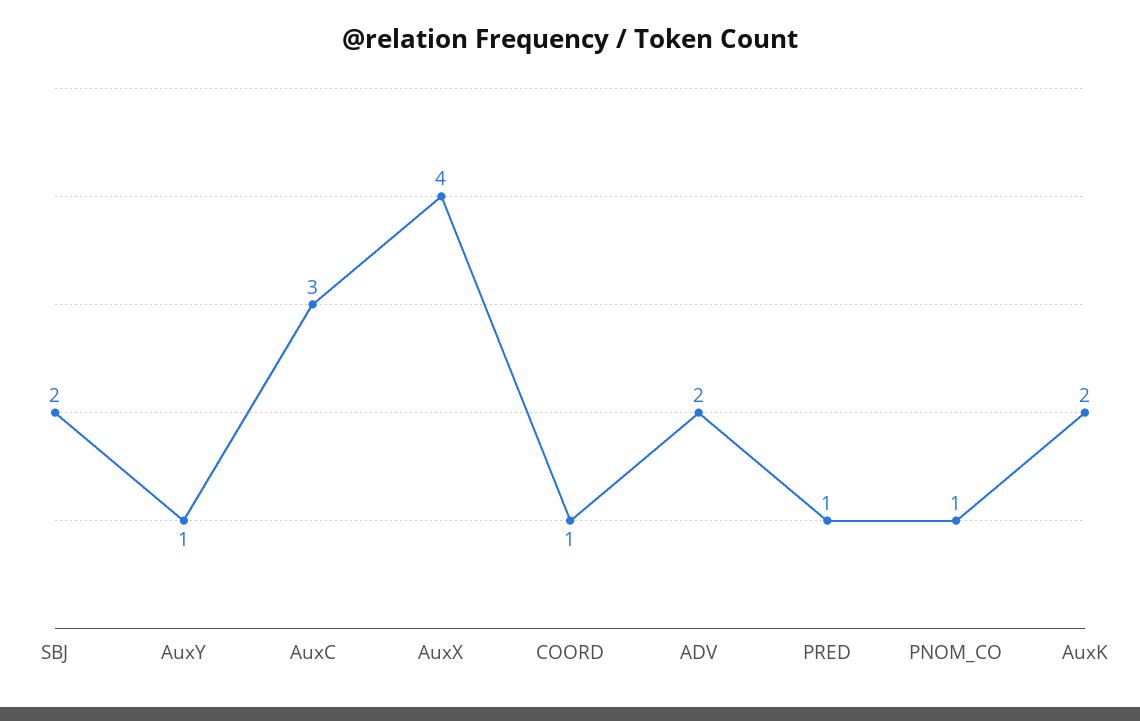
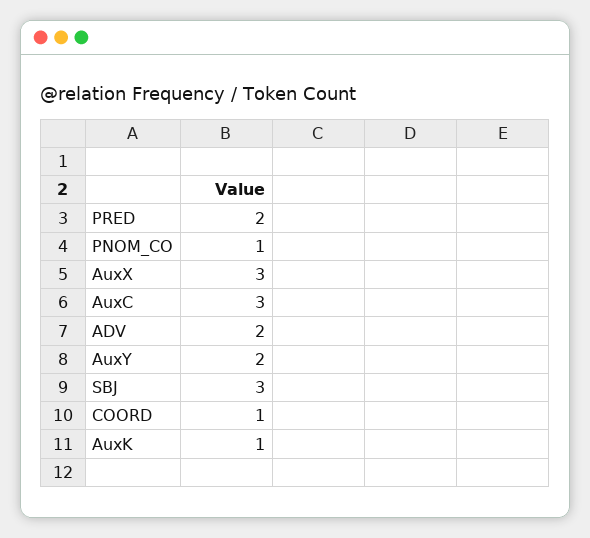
  {
-   "SBJ": 2,
+   "SBJ": 3,
-   "AuxY": 1,
+   "AuxY": 2,
    "AuxC": 3,
-   "AuxX": 4,
+   "AuxX": 3,
    "COORD": 1,
    "ADV": 2,
-   "PRED": 1,
+   "PRED": 2,
    "PNOM_CO": 1,
-   "AuxK": 2
+   "AuxK": 1
  }

